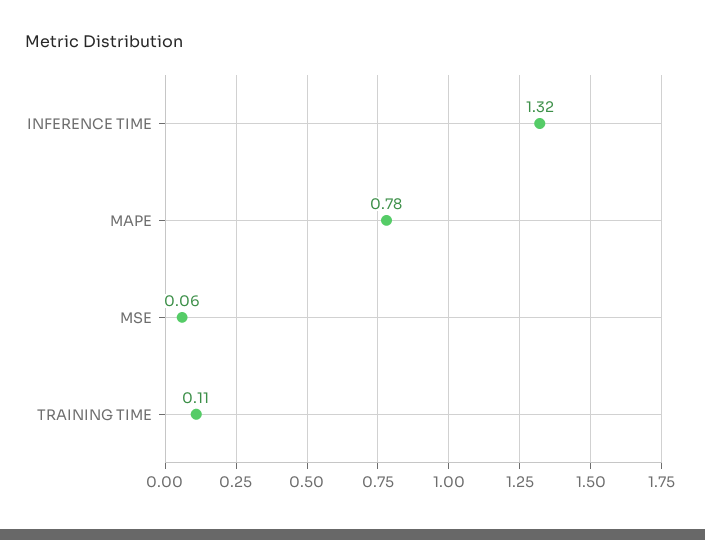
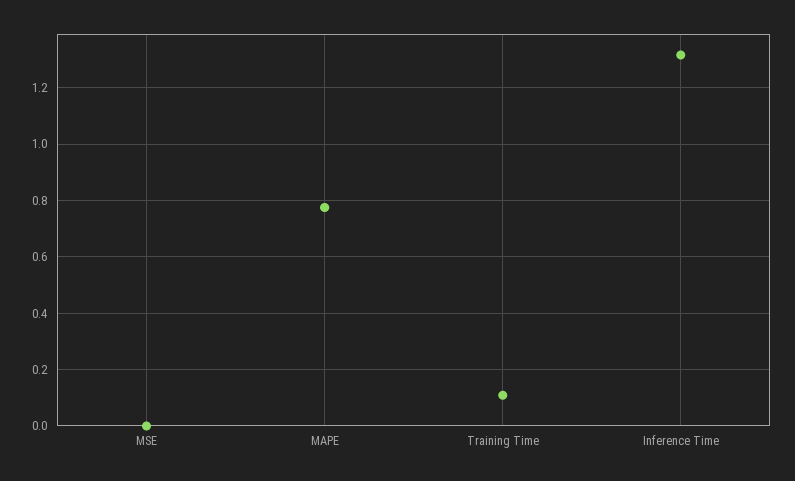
  {
    "INFERENCE TIME": 1.32,
    "MAPE": 0.78,
-   "MSE": 0.06,
+   "MSE": 0,
    "TRAINING TIME": 0.11
  }

